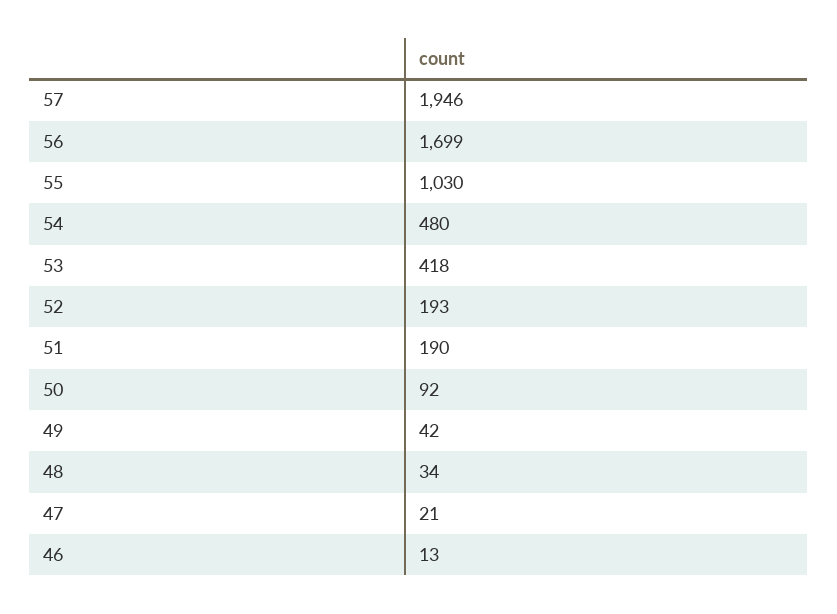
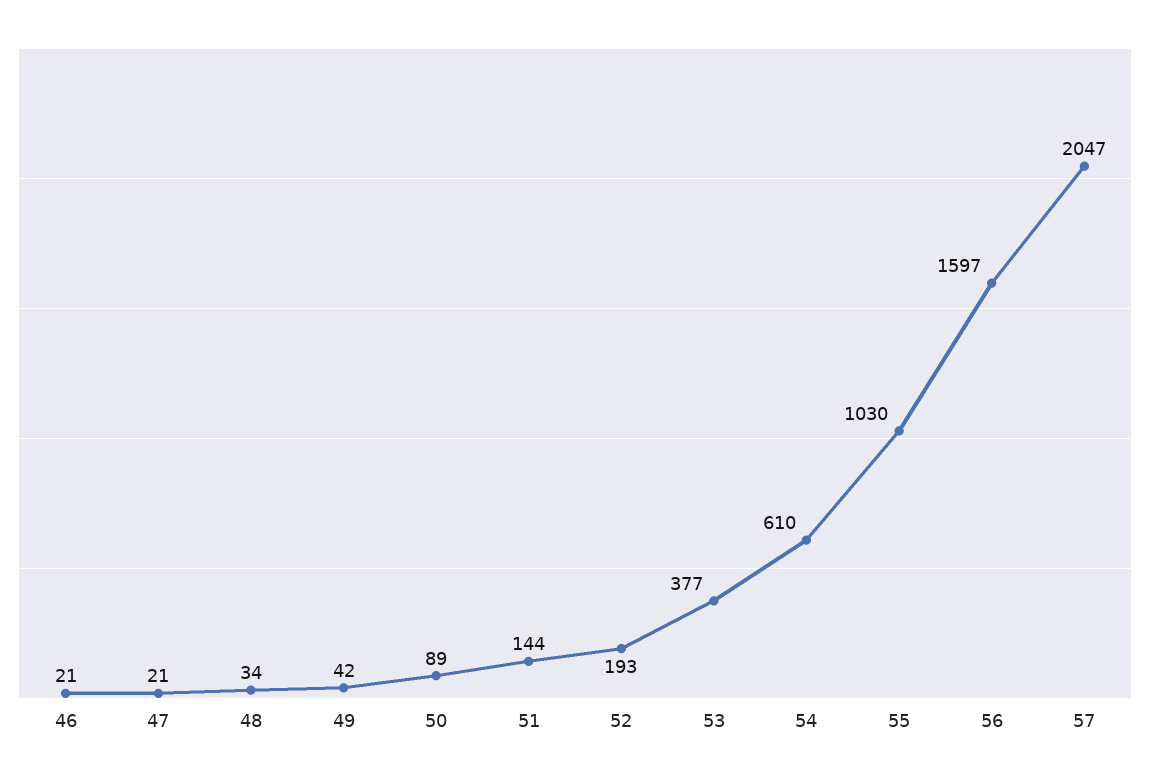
  {
-   "57": 1946,
+   "57": 2047,
-   "56": 1699,
+   "56": 1597,
    "55": 1030,
-   "54": 480,
+   "54": 610,
-   "53": 418,
+   "53": 377,
    "52": 193,
-   "51": 190,
+   "51": 144,
-   "50": 92,
+   "50": 89,
    "49": 42,
    "48": 34,
    "47": 21,
-   "46": 13
+   "46": 21
  }

